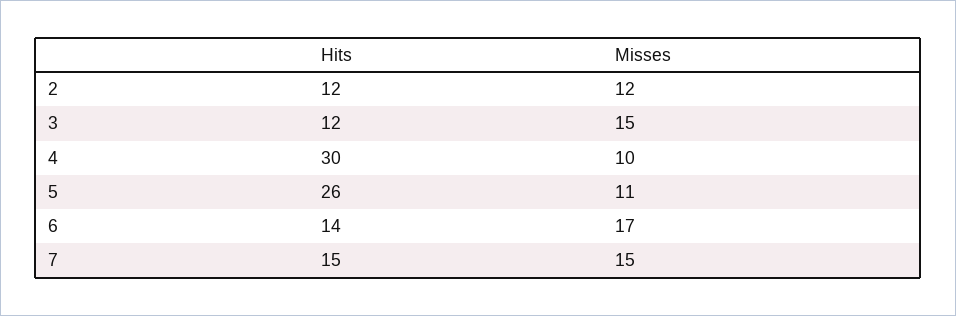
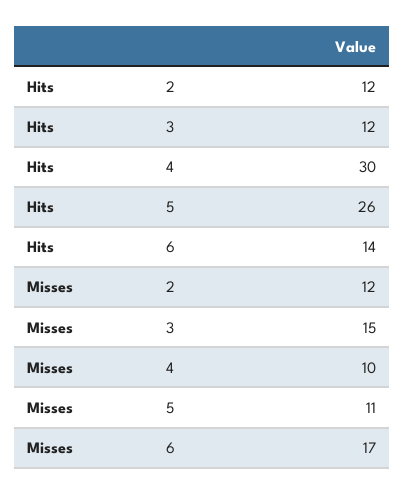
  {
    "Hits": {
      "2": 12,
      "3": 12,
      "4": 30,
      "5": 26,
-     "6": 14,
+     "6": 14
-     "7": 15
    },
    "Misses": {
      "2": 12,
      "3": 15,
      "4": 10,
      "5": 11,
-     "6": 17,
+     "6": 17
-     "7": 15
    }
  }

